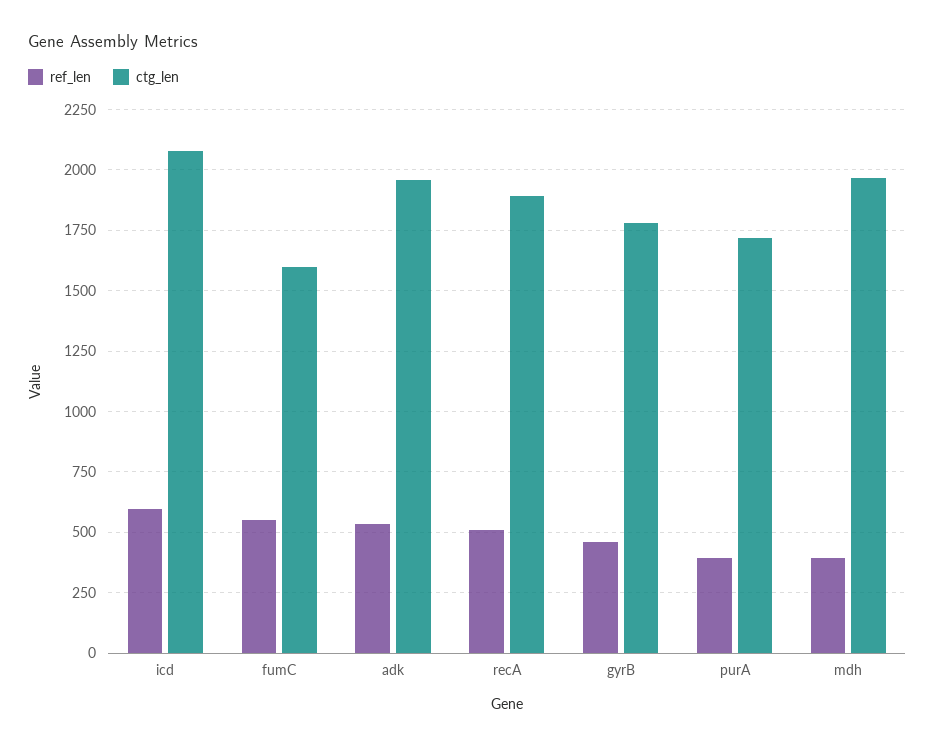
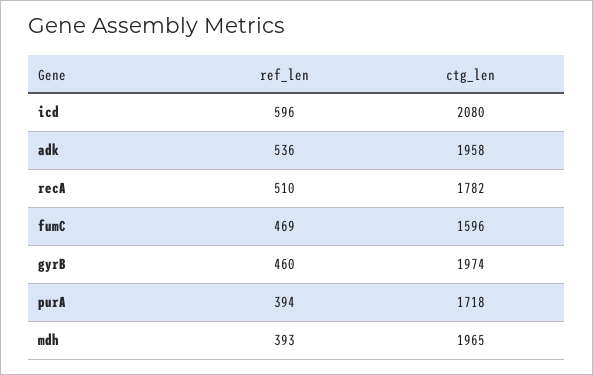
  {
    "ref_len": {
      "icd": 596,
-     "fumC": 550,
+     "fumC": 469,
      "adk": 536,
      "recA": 510,
      "gyrB": 460,
      "purA": 394,
      "mdh": 393
    },
    "ctg_len": {
      "icd": 2080,
      "fumC": 1596,
      "adk": 1958,
-     "recA": 1900,
+     "recA": 1782,
-     "gyrB": 1775,
+     "gyrB": 1974,
      "purA": 1718,
      "mdh": 1965
    }
  }

